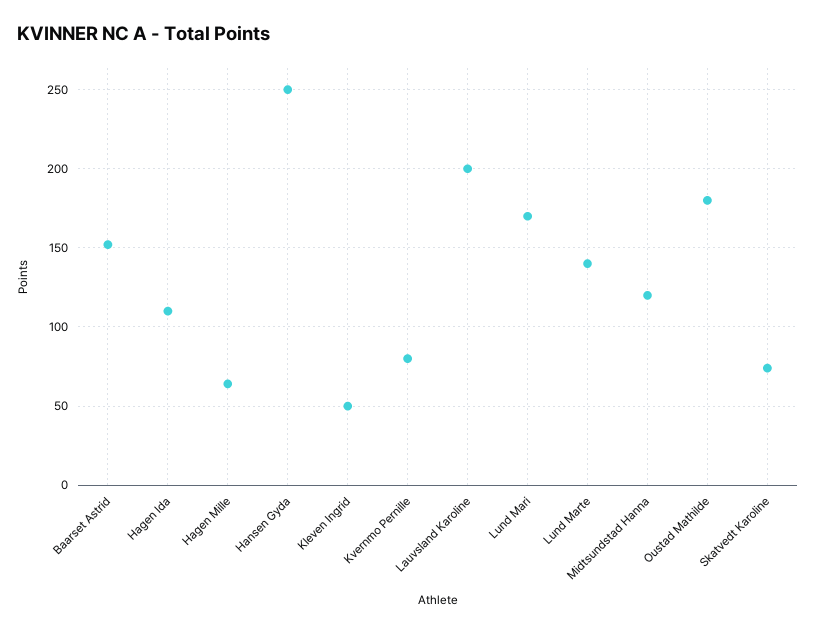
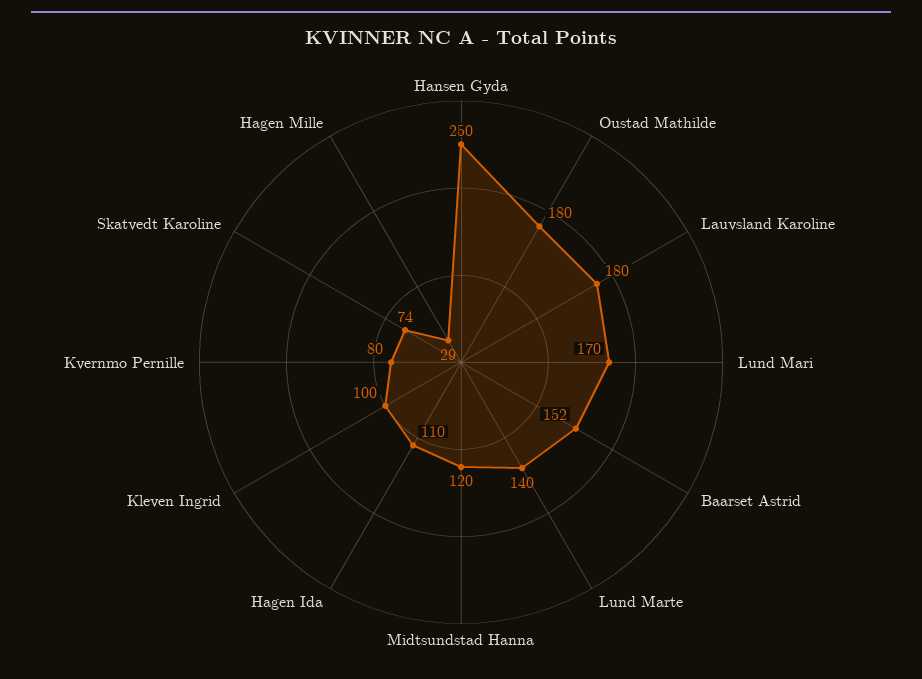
  {
    "Baarset Astrid": 152,
    "Hagen Ida": 110,
-   "Hagen Mille": 65,
+   "Hagen Mille": 29,
    "Hansen Gyda": 250,
-   "Kleven Ingrid": 50,
+   "Kleven Ingrid": 100,
    "Kvernmo Pernille": 80,
-   "Lauvsland Karoline": 200,
+   "Lauvsland Karoline": 180,
    "Lund Mari": 170,
    "Lund Marte": 140,
    "Midtsundstad Hanna": 120,
    "Oustad Mathilde": 180,
    "Skatvedt Karoline": 74
  }

